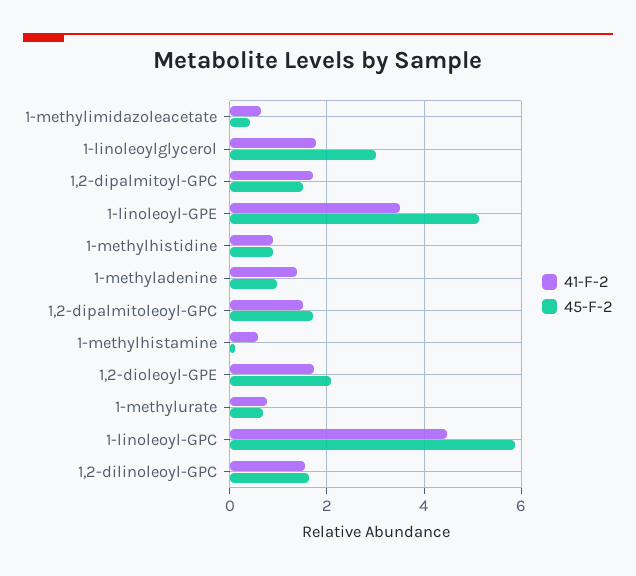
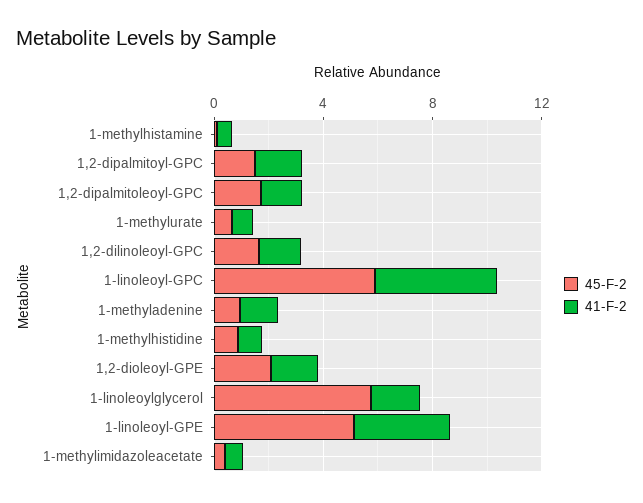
  {
    "41-F-2": {
      "1-methylimidazoleacetate": 0.6,
      "1-linoleoylglycerol": 1.8,
      "1,2-dipalmitoyl-GPC": 1.8,
      "1-linoleoyl-GPE": 3.4,
      "1-methylhistidine": 0.8,
      "1-methyladenine": 1.4,
      "1,2-dipalmitoleoyl-GPC": 1.4,
      "1-methylhistamine": 0.6,
      "1,2-dioleoyl-GPE": 1.8,
      "1-methylurate": 0.8,
      "1-linoleoyl-GPC": 4.4,
      "1,2-dilinoleoyl-GPC": 1.6
    },
    "45-F-2": {
      "1-methylimidazoleacetate": 0.4,
-     "1-linoleoylglycerol": 3,
+     "1-linoleoylglycerol": 6,
      "1,2-dipalmitoyl-GPC": 1.6,
      "1-linoleoyl-GPE": 5.2,
      "1-methylhistidine": 0.8,
      "1-methyladenine": 1,
      "1,2-dipalmitoleoyl-GPC": 1.8,
      "1-methylhistamine": 0.2,
      "1,2-dioleoyl-GPE": 2,
      "1-methylurate": 0.6,
      "1-linoleoyl-GPC": 5.8,
      "1,2-dilinoleoyl-GPC": 1.6
    }
  }

